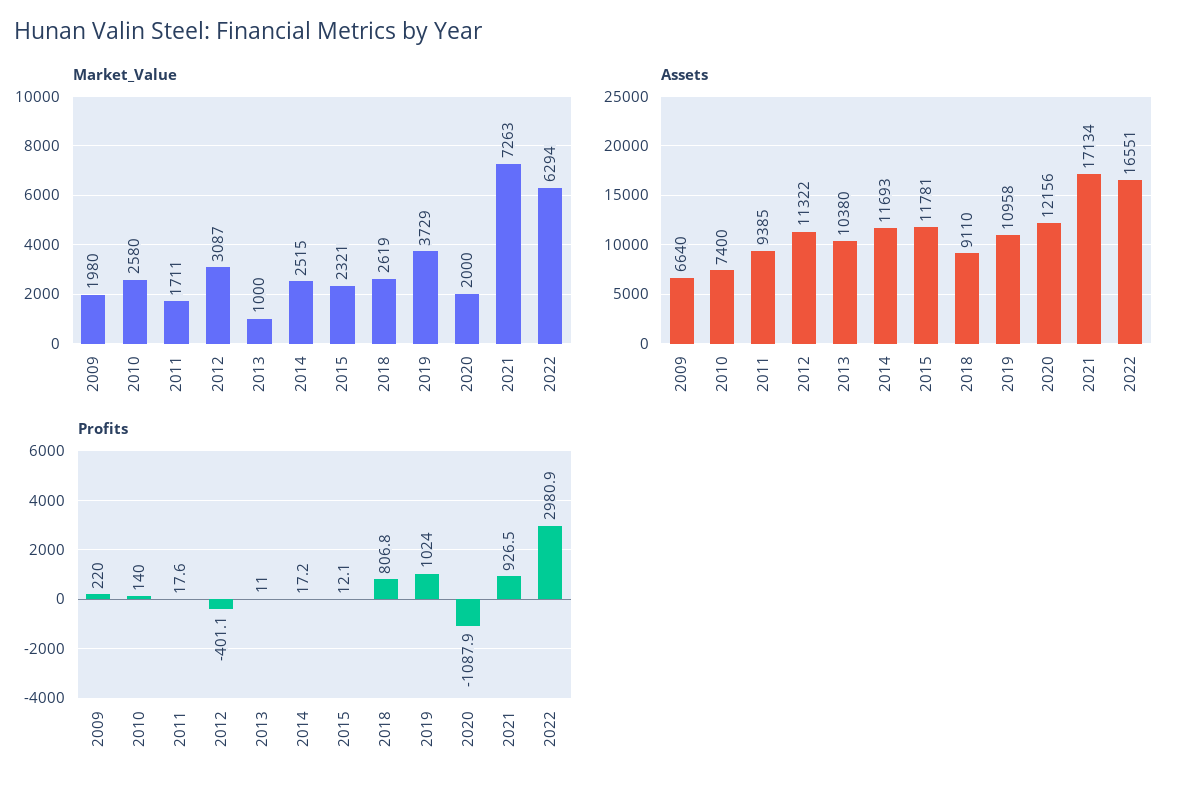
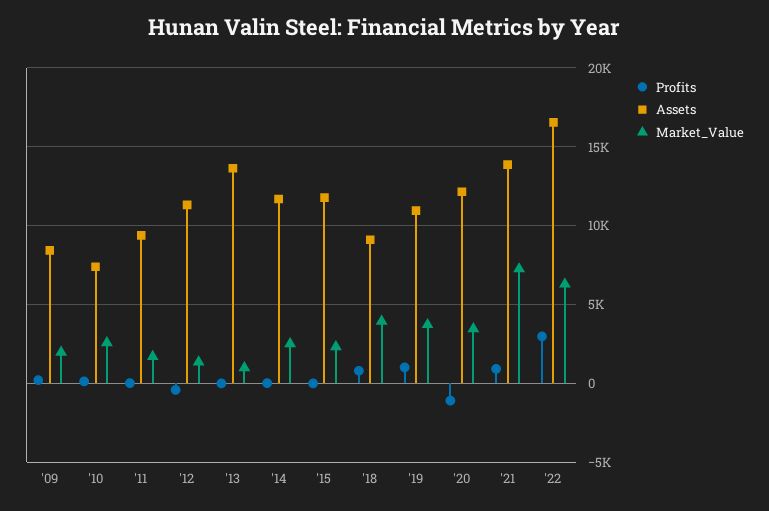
  {
    "Market_Value": {
      "2009": 1980,
      "2010": 2580,
      "2011": 1711,
-     "2012": 3087,
+     "2012": 1500,
      "2013": 1000,
      "2014": 2515,
      "2015": 2321,
-     "2018": 2619,
+     "2018": 4000,
      "2019": 3729,
-     "2020": 2000,
+     "2020": 3500,
      "2021": 7263,
      "2022": 6294
    },
    "Assets": {
-     "2009": 6640,
+     "2009": 8500,
      "2010": 7400,
      "2011": 9385,
      "2012": 11322,
-     "2013": 10380,
+     "2013": 13500,
      "2014": 11693,
      "2015": 11781,
      "2018": 9110,
      "2019": 10958,
      "2020": 12156,
-     "2021": 17134,
+     "2021": 14000,
      "2022": 16551
    },
    "Profits": {
      "2009": 220,
      "2010": 140,
      "2011": 17.6,
      "2012": -401.1,
      "2013": 11,
      "2014": 17.2,
      "2015": 12.1,
      "2018": 806.8,
      "2019": 1024,
      "2020": -1087.9,
      "2021": 926.5,
      "2022": 2980.9
    }
  }

